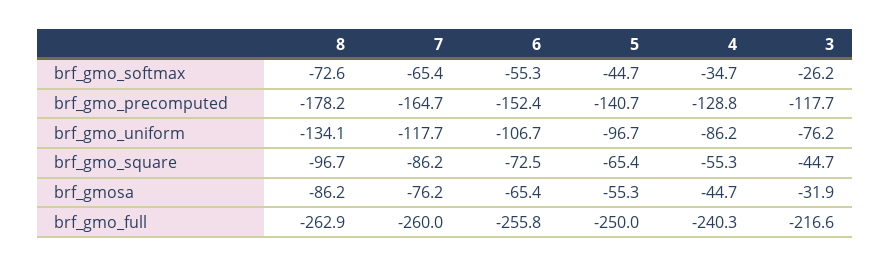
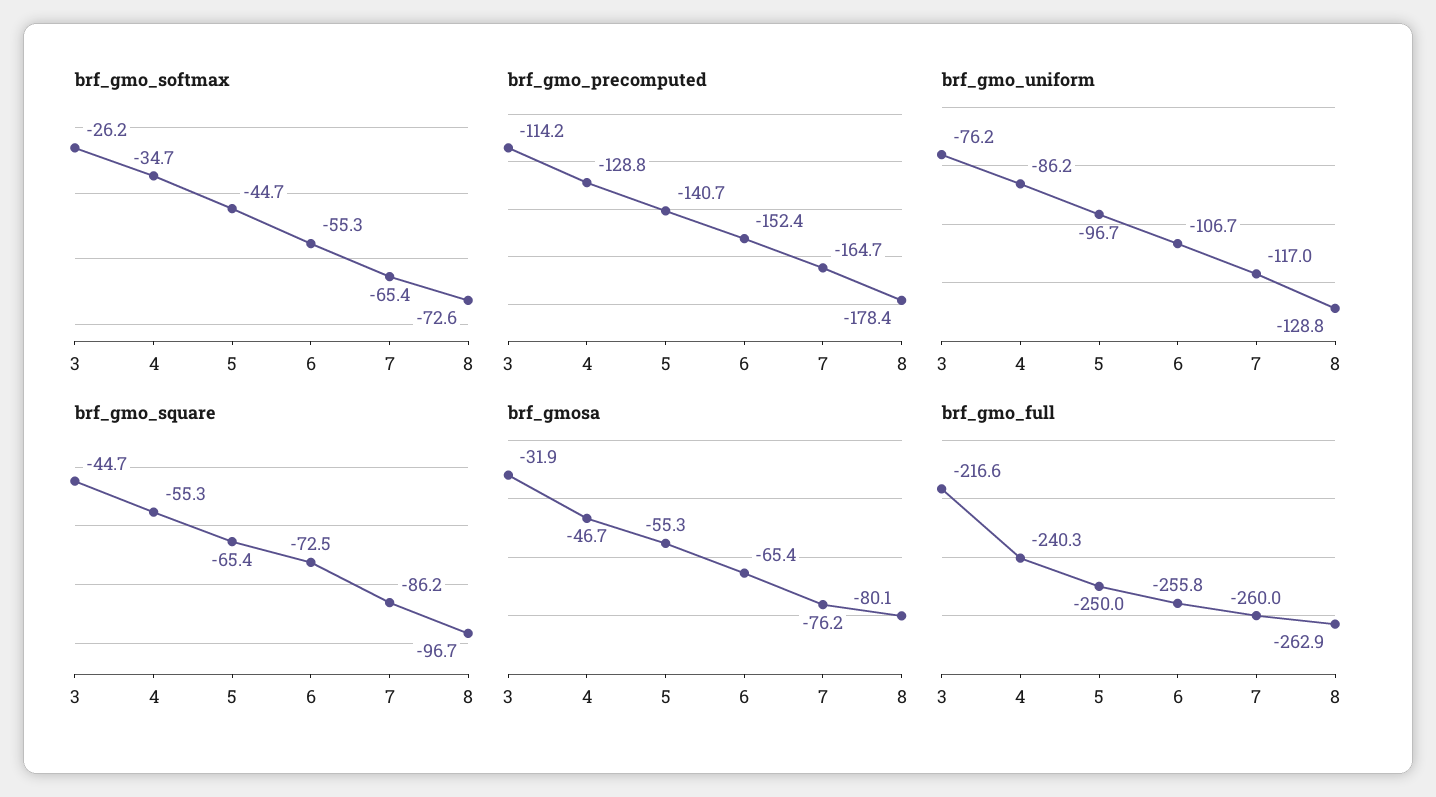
  {
    "brf_gmo_softmax": {
      "8": -72.6,
      "7": -65.4,
      "6": -55.3,
      "5": -44.7,
      "4": -34.7,
      "3": -26.2
    },
    "brf_gmo_precomputed": {
-     "8": -178.2,
+     "8": -178.4,
      "7": -164.7,
      "6": -152.4,
      "5": -140.7,
      "4": -128.8,
-     "3": -117.7
+     "3": -114.2
    },
    "brf_gmo_uniform": {
-     "8": -134.1,
+     "8": -128.8,
-     "7": -117.7,
+     "7": -117,
      "6": -106.7,
      "5": -96.7,
      "4": -86.2,
      "3": -76.2
    },
    "brf_gmo_square": {
      "8": -96.7,
      "7": -86.2,
      "6": -72.5,
      "5": -65.4,
      "4": -55.3,
      "3": -44.7
    },
    "brf_gmosa": {
-     "8": -86.2,
+     "8": -80.1,
      "7": -76.2,
      "6": -65.4,
      "5": -55.3,
-     "4": -44.7,
+     "4": -46.7,
      "3": -31.9
    },
    "brf_gmo_full": {
      "8": -262.9,
      "7": -260,
      "6": -255.8,
      "5": -250,
      "4": -240.3,
      "3": -216.6
    }
  }

